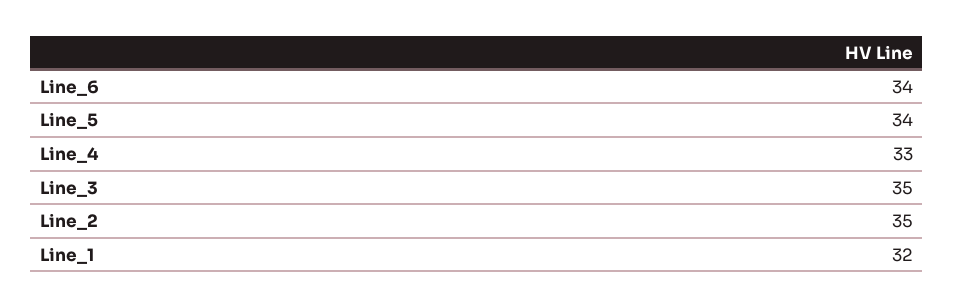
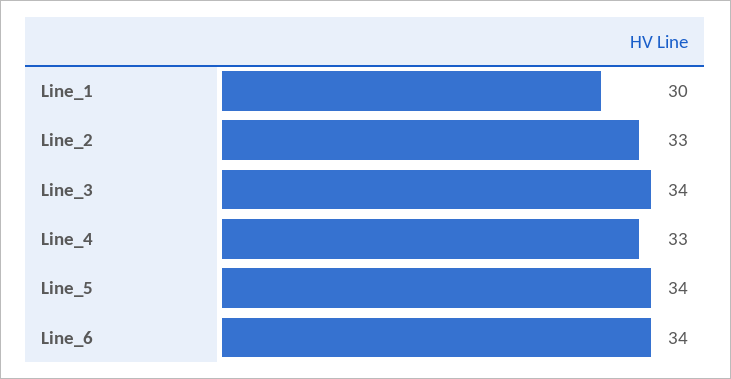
  {
    "Line_6": 34,
    "Line_5": 34,
    "Line_4": 33,
-   "Line_3": 35,
+   "Line_3": 34,
-   "Line_2": 35,
+   "Line_2": 33,
-   "Line_1": 32
+   "Line_1": 30
  }

